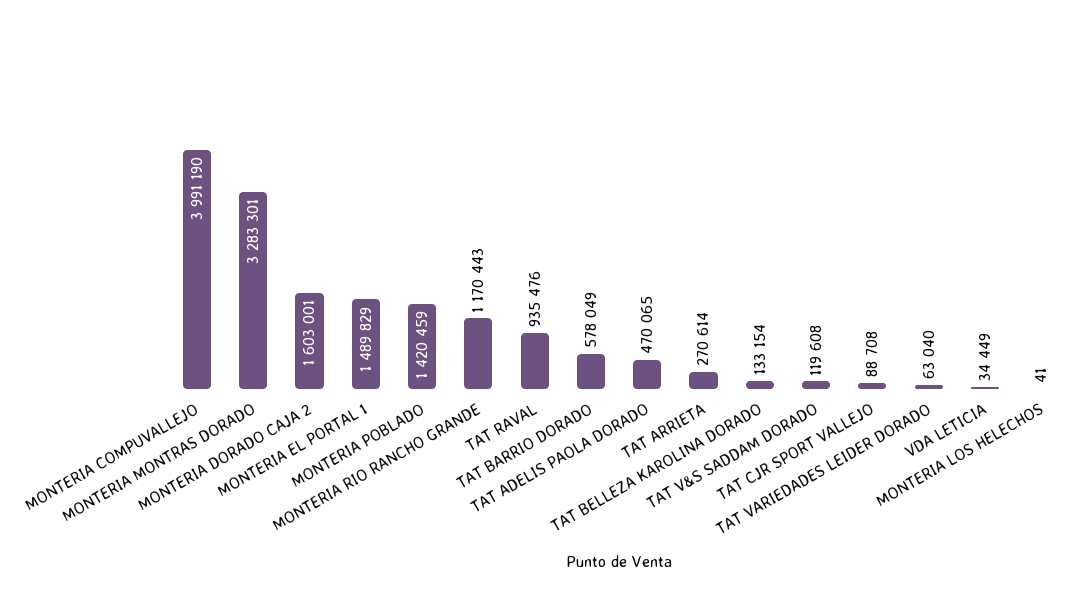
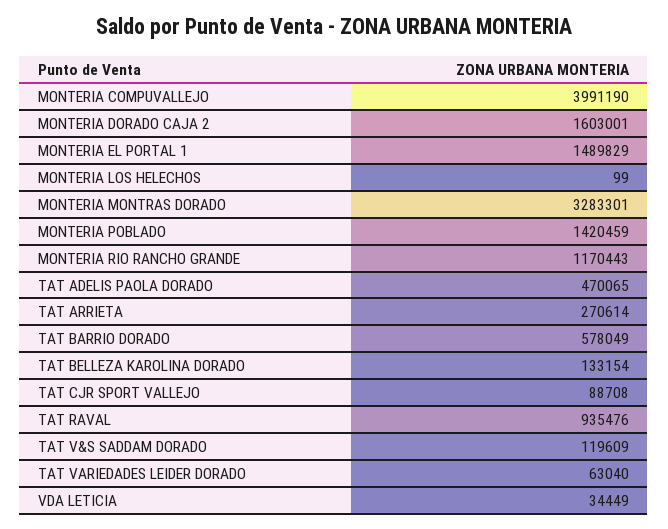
  {
    "MONTERIA COMPUVALLEJO": 3991190,
    "MONTERIA MONTRAS DORADO": 3283301,
    "MONTERIA DORADO CAJA 2": 1603001,
    "MONTERIA EL PORTAL 1": 1489829,
    "MONTERIA POBLADO": 1420459,
    "MONTERIA RIO RANCHO GRANDE": 1170443,
    "TAT RAVAL": 935476,
    "TAT BARRIO DORADO": 578049,
    "TAT ADELIS PAOLA DORADO": 470065,
    "TAT ARRIETA": 270614,
    "TAT BELLEZA KAROLINA DORADO": 133154,
-   "TAT V&S SADDAM DORADO": 119608,
+   "TAT V&S SADDAM DORADO": 119609,
    "TAT CJR SPORT VALLEJO": 88708,
    "TAT VARIEDADES LEIDER DORADO": 63040,
    "VDA LETICIA": 34449,
-   "MONTERIA LOS HELECHOS": 41
+   "MONTERIA LOS HELECHOS": 99
  }

